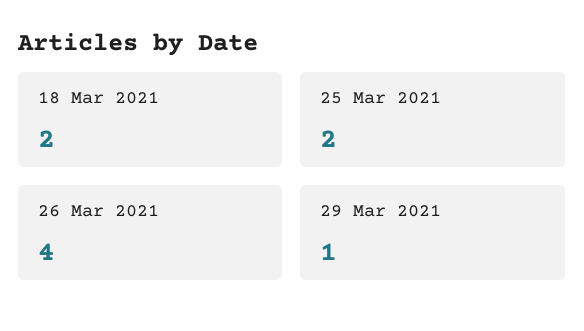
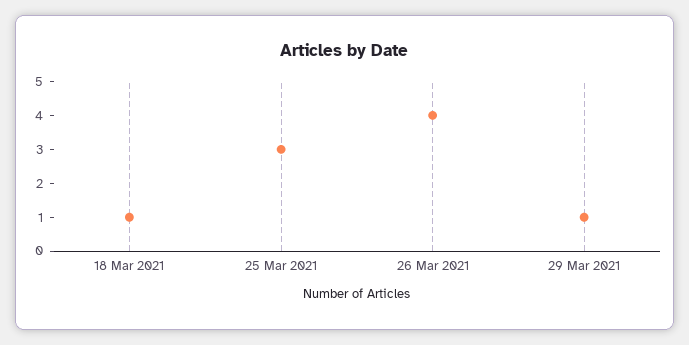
  {
-   "18 Mar 2021": 2,
+   "18 Mar 2021": 1,
-   "25 Mar 2021": 2,
+   "25 Mar 2021": 3,
    "26 Mar 2021": 4,
    "29 Mar 2021": 1
  }

